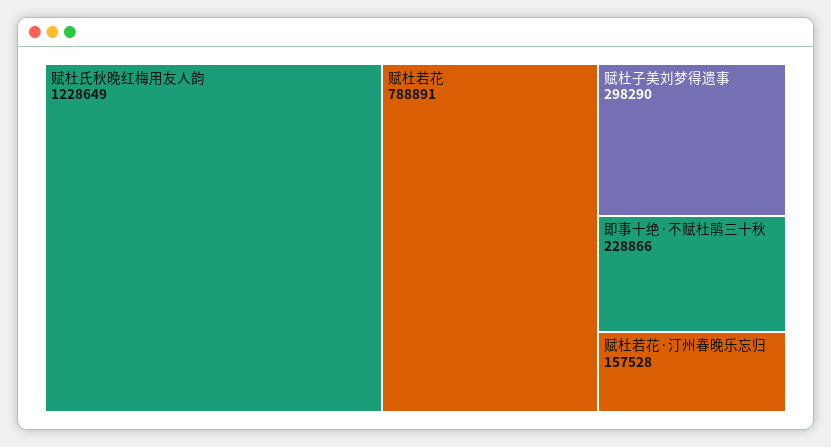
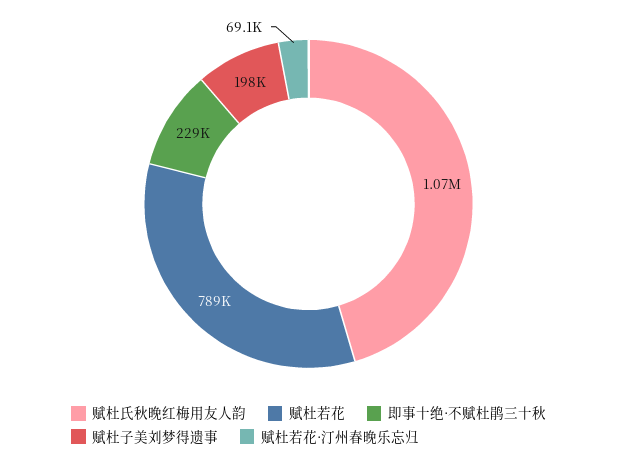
  {
-   "赋杜氏秋晚红梅用友人韵": 1228649,
+   "赋杜氏秋晚红梅用友人韵": 1070000,
    "赋杜若花": 788891,
-   "赋杜子美刘梦得遗事": 298290,
+   "赋杜子美刘梦得遗事": 198000,
    "即事十绝·不赋杜鹃三十秋": 228866,
-   "赋杜若花·汀州春晚乐忘归": 157528
+   "赋杜若花·汀州春晚乐忘归": 69100
  }

